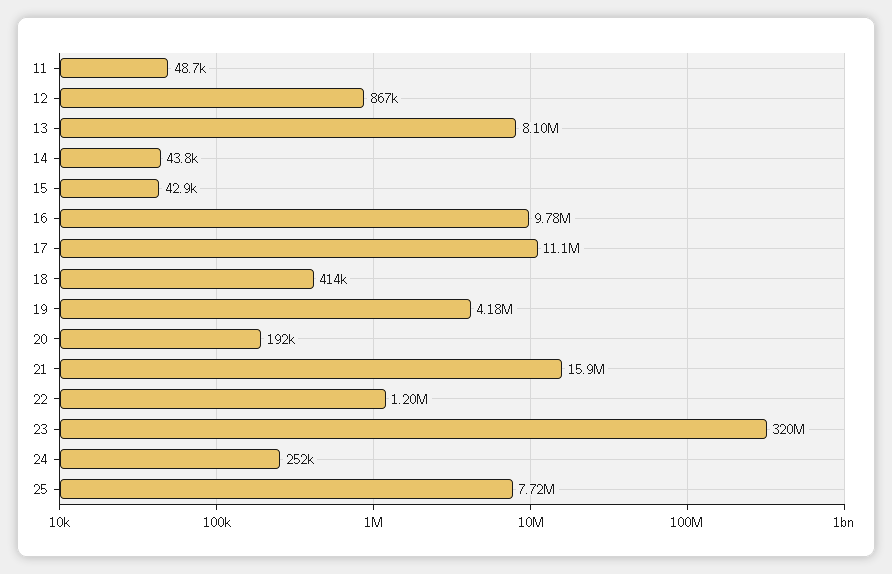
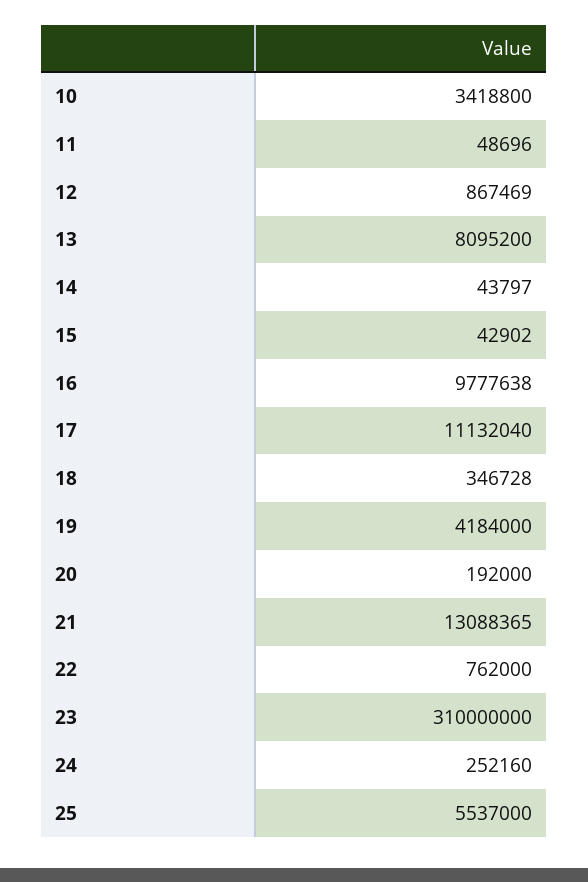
  {
    "11": 48696,
    "12": 867469,
    "13": 8095200,
    "14": 43797,
    "15": 42902,
    "16": 9777638,
    "17": 11132040,
-   "18": 414000,
+   "18": 346728,
    "19": 4184000,
    "20": 192000,
-   "21": 15900000,
+   "21": 13088365,
-   "22": 1200000,
+   "22": 762000,
-   "23": 320000000,
+   "23": 310000000,
    "24": 252160,
-   "25": 7720000
+   "25": 5537000,
+   "10": 3418800
  }

